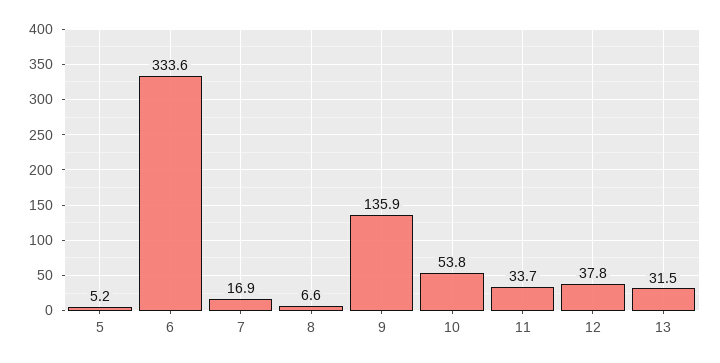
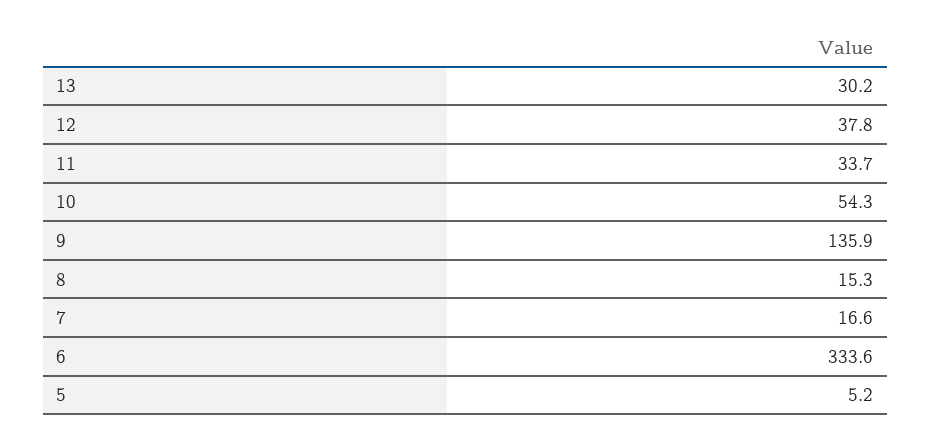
  {
    "5": 5.2,
    "6": 333.6,
-   "7": 16.9,
+   "7": 16.6,
-   "8": 6.6,
+   "8": 15.3,
    "9": 135.9,
-   "10": 53.8,
+   "10": 54.3,
    "11": 33.7,
    "12": 37.8,
-   "13": 31.5
+   "13": 30.2
  }

